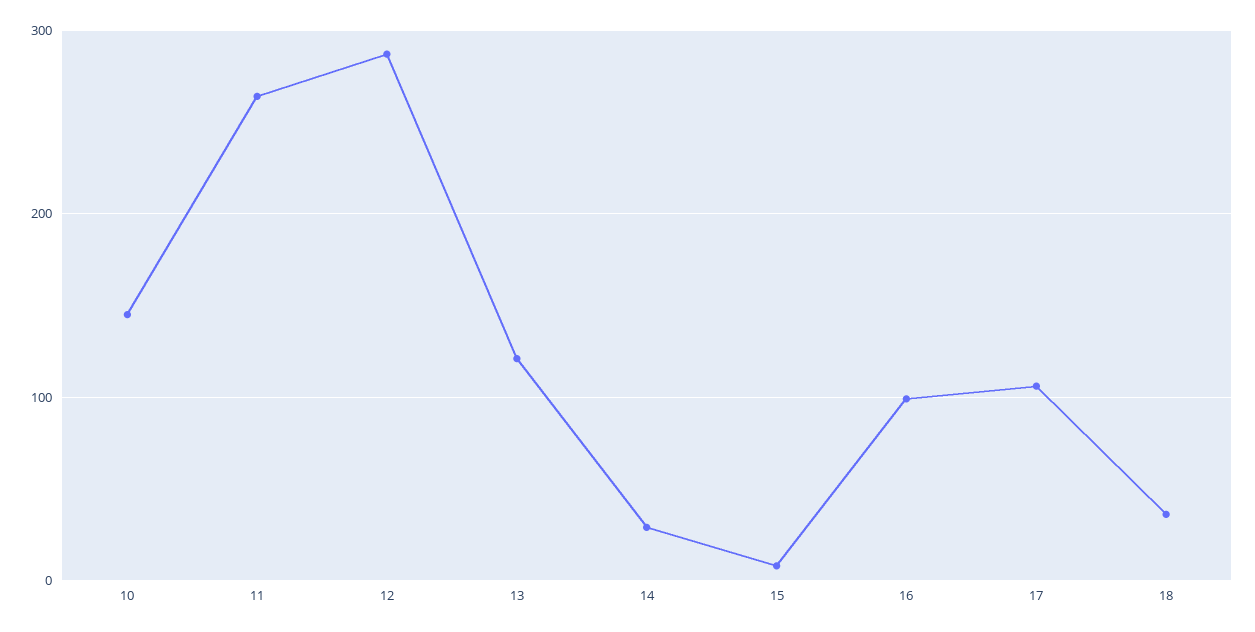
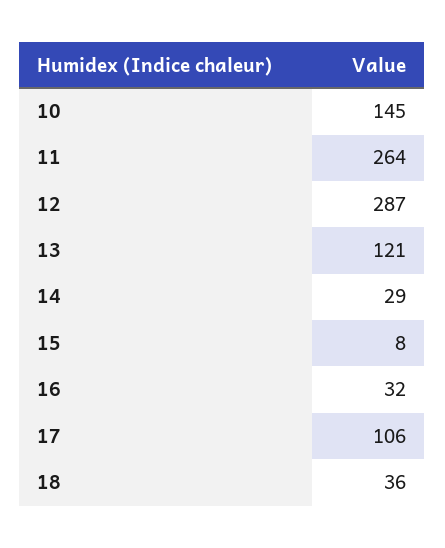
  {
    "10": 145,
    "11": 264,
    "12": 287,
    "13": 121,
    "14": 29,
    "15": 8,
-   "16": 100,
+   "16": 32,
    "17": 106,
    "18": 36
  }

